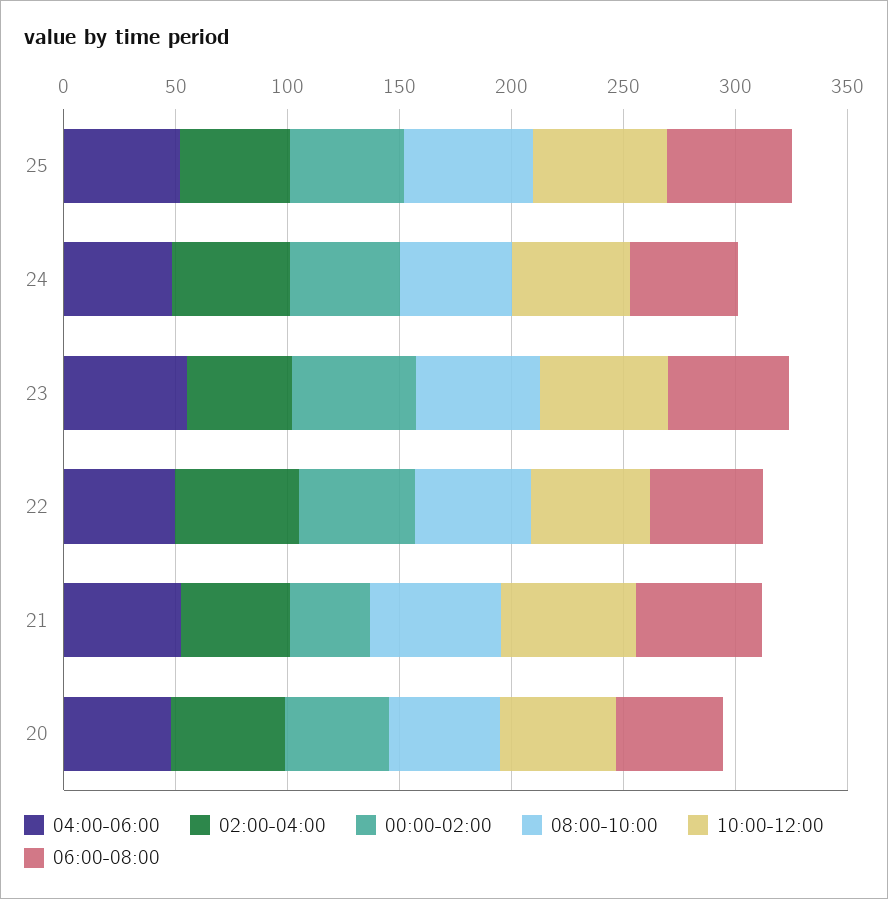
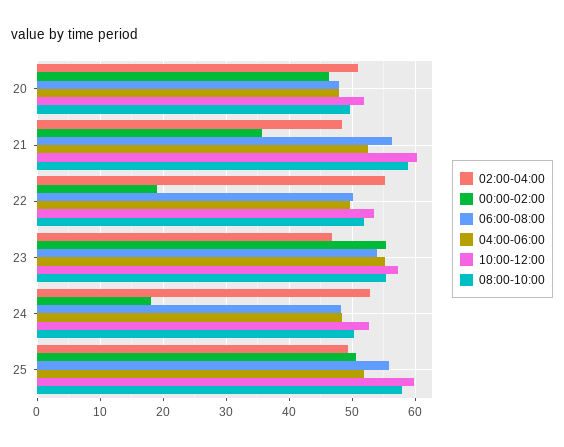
  {
    "04:00-06:00": {
      "25": 52,
      "24": 48,
      "23": 55,
      "22": 50,
      "21": 52,
      "20": 48
    },
    "02:00-04:00": {
      "25": 49,
      "24": 53,
      "23": 47,
      "22": 55,
      "21": 48,
      "20": 51
    },
    "00:00-02:00": {
      "25": 51,
-     "24": 50,
+     "24": 18,
      "23": 55,
-     "22": 50,
+     "22": 19,
      "21": 36,
      "20": 46
    },
    "08:00-10:00": {
      "25": 58,
      "24": 50,
      "23": 55,
      "22": 52,
      "21": 59,
      "20": 50
    },
    "10:00-12:00": {
      "25": 60,
      "24": 53,
      "23": 57,
      "22": 54,
      "21": 60,
      "20": 52
    },
    "06:00-08:00": {
      "25": 56,
      "24": 48,
      "23": 54,
      "22": 50,
      "21": 56,
      "20": 48
    }
  }

